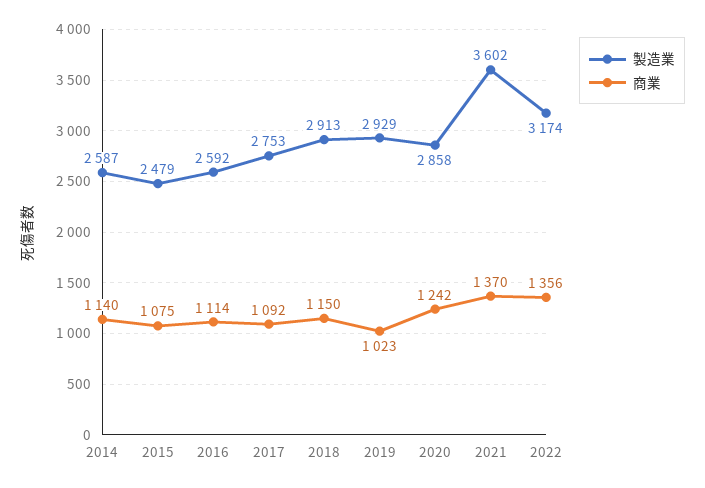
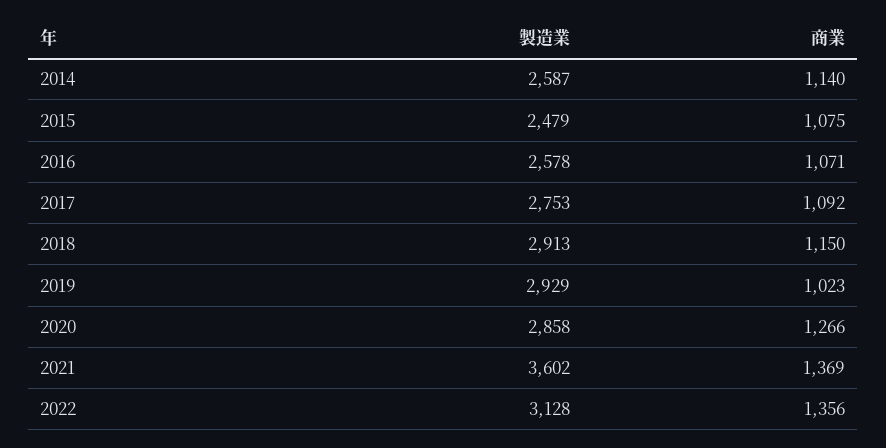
  {
    "製造業": {
      "2014": 2587,
      "2015": 2479,
-     "2016": 2592,
+     "2016": 2578,
      "2017": 2753,
      "2018": 2913,
      "2019": 2929,
      "2020": 2858,
      "2021": 3602,
-     "2022": 3174
+     "2022": 3128
    },
    "商業": {
      "2014": 1140,
      "2015": 1075,
-     "2016": 1114,
+     "2016": 1071,
      "2017": 1092,
      "2018": 1150,
      "2019": 1023,
-     "2020": 1242,
+     "2020": 1266,
-     "2021": 1370,
+     "2021": 1369,
      "2022": 1356
    }
  }

